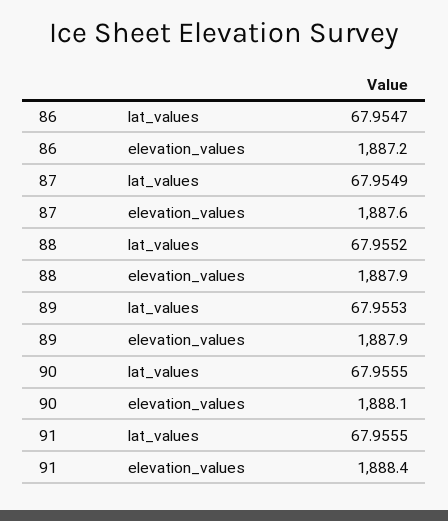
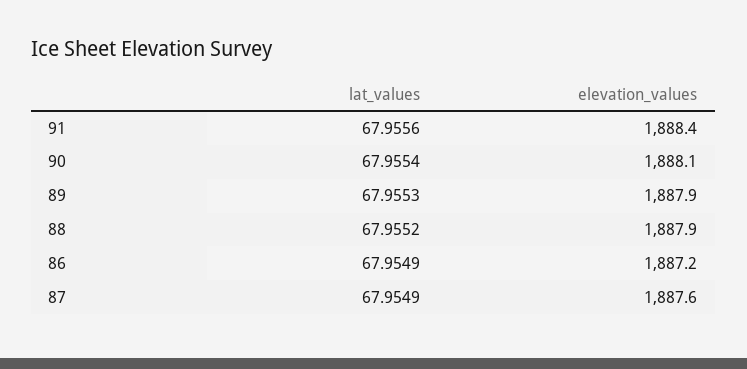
  {
    "86": {
-     "lat_values": 67.9547,
+     "lat_values": 67.9549,
      "elevation_values": 1887.2
    },
    "87": {
      "lat_values": 67.9549,
      "elevation_values": 1887.6
    },
    "88": {
      "lat_values": 67.9552,
      "elevation_values": 1887.9
    },
    "89": {
      "lat_values": 67.9553,
      "elevation_values": 1887.9
    },
    "90": {
-     "lat_values": 67.9555,
+     "lat_values": 67.9554,
      "elevation_values": 1888.1
    },
    "91": {
-     "lat_values": 67.9555,
+     "lat_values": 67.9556,
      "elevation_values": 1888.4
    }
  }

